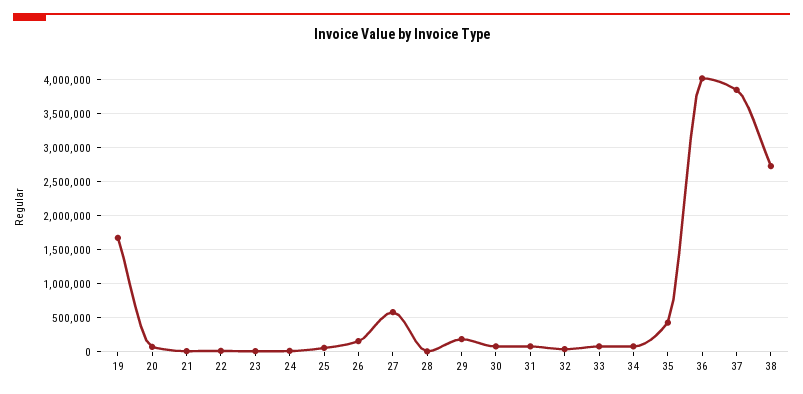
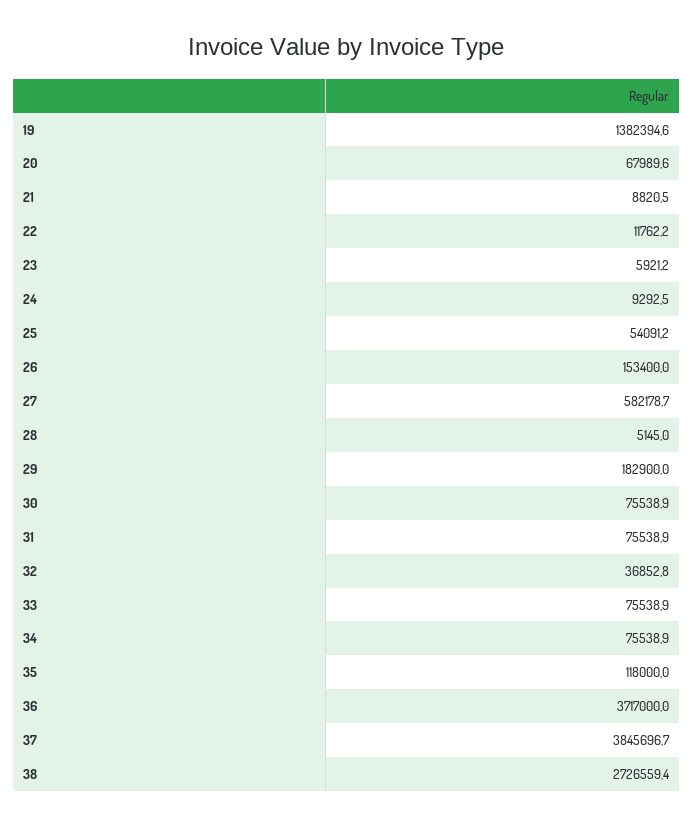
  {
-   "19": 1700000,
+   "19": 1382394.6,
    "20": 67989.6,
    "21": 8820.5,
    "22": 11762.2,
    "23": 5921.2,
    "24": 9292.5,
    "25": 54091.2,
    "26": 153400,
    "27": 582178.7,
    "28": 5145,
    "29": 182900,
    "30": 75538.9,
    "31": 75538.9,
    "32": 36852.8,
    "33": 75538.9,
    "34": 75538.9,
-   "35": 400000,
+   "35": 118000,
-   "36": 4000000,
+   "36": 3717000,
    "37": 3845696.7,
    "38": 2726559.4
  }

